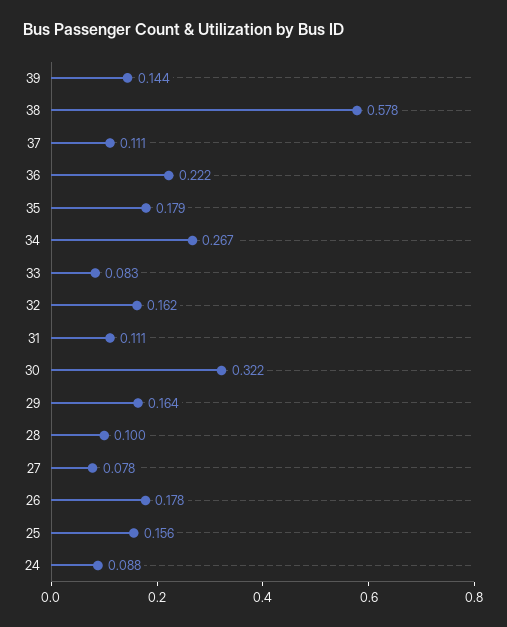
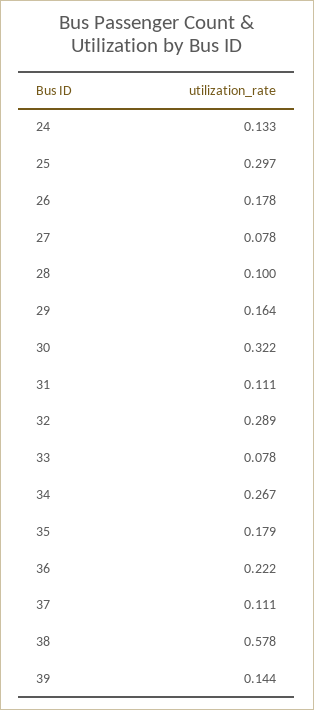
  {
    "39": 0.144,
    "38": 0.578,
    "37": 0.111,
    "36": 0.222,
    "35": 0.179,
    "34": 0.267,
-   "33": 0.083,
+   "33": 0.078,
-   "32": 0.162,
+   "32": 0.289,
    "31": 0.111,
    "30": 0.322,
    "29": 0.164,
    "28": 0.1,
    "27": 0.078,
    "26": 0.178,
-   "25": 0.156,
+   "25": 0.297,
-   "24": 0.088
+   "24": 0.133
  }

